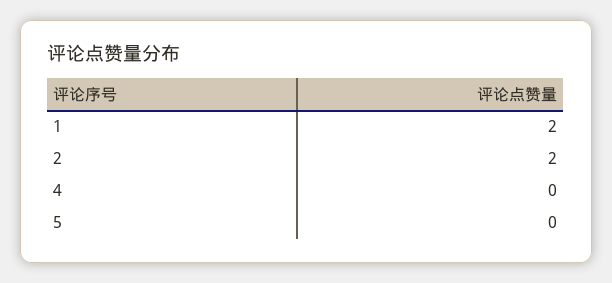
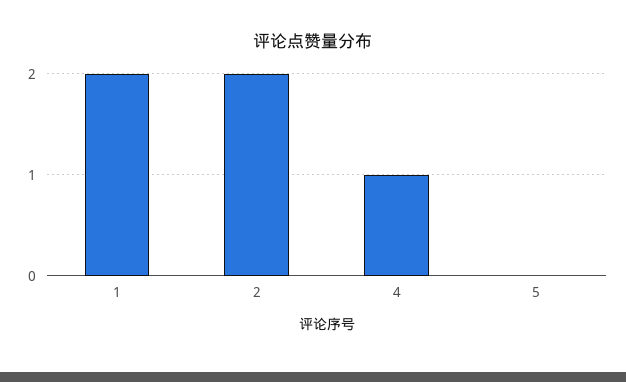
  {
    "1": 2,
    "2": 2,
-   "4": 0,
+   "4": 1,
    "5": 0
  }

